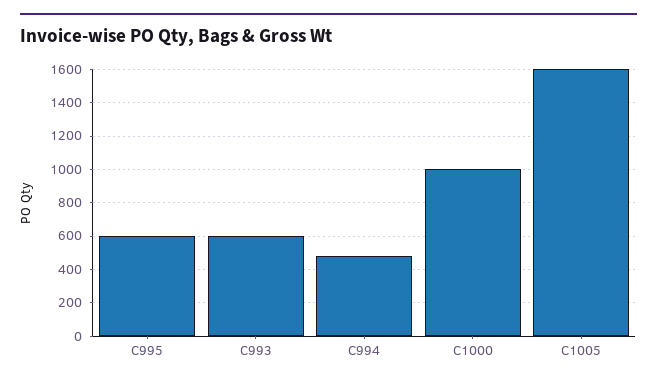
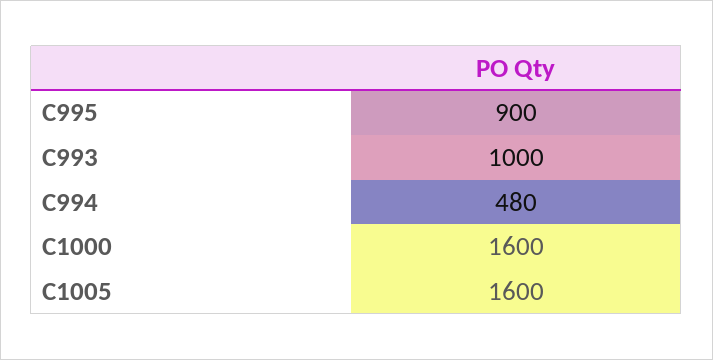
  {
-   "C995": 600,
+   "C995": 900,
-   "C993": 600,
+   "C993": 1000,
    "C994": 480,
-   "C1000": 1000,
+   "C1000": 1600,
    "C1005": 1600
  }

